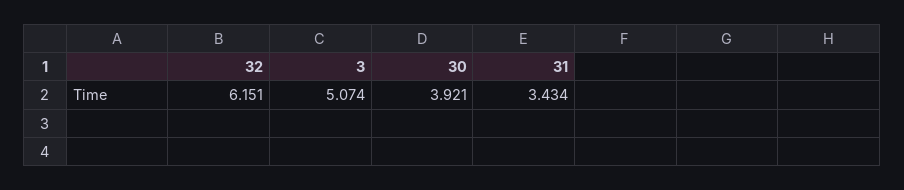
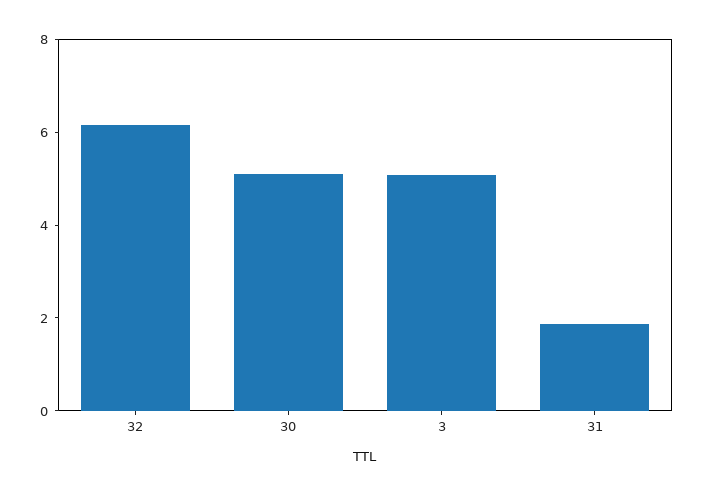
  {
    "32": 6.151,
    "3": 5.074,
-   "30": 3.921,
+   "30": 5,
-   "31": 3.434
+   "31": 2
  }

